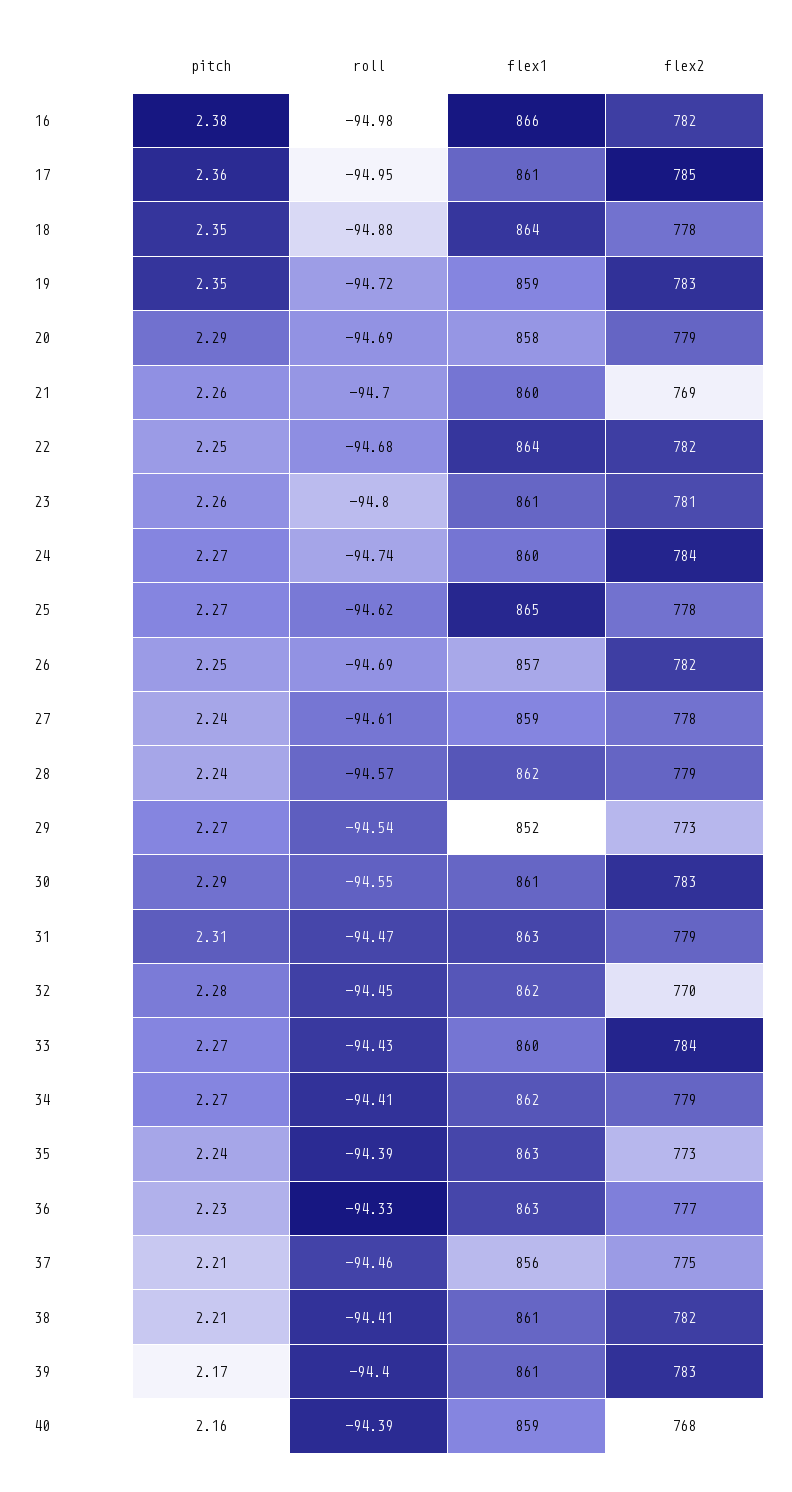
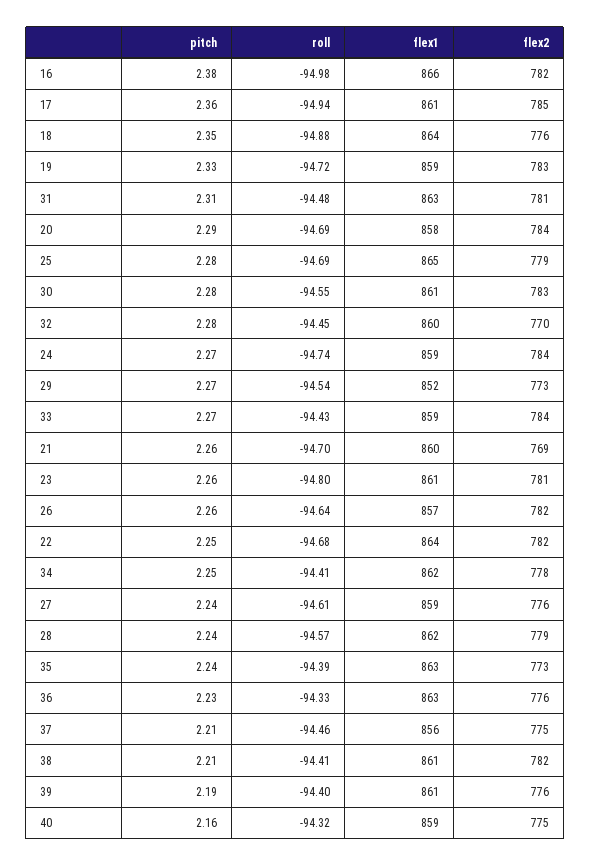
  {
    "pitch": {
      "16": 2.38,
      "17": 2.36,
      "18": 2.35,
-     "19": 2.35,
+     "19": 2.33,
      "20": 2.29,
      "21": 2.26,
      "22": 2.25,
      "23": 2.26,
      "24": 2.27,
-     "25": 2.27,
+     "25": 2.28,
-     "26": 2.25,
+     "26": 2.26,
      "27": 2.24,
      "28": 2.24,
      "29": 2.27,
-     "30": 2.29,
+     "30": 2.28,
      "31": 2.31,
      "32": 2.28,
      "33": 2.27,
-     "34": 2.27,
+     "34": 2.25,
      "35": 2.24,
      "36": 2.23,
      "37": 2.21,
      "38": 2.21,
-     "39": 2.17,
+     "39": 2.19,
      "40": 2.16
    },
    "roll": {
      "16": -94.98,
-     "17": -94.95,
+     "17": -94.94,
      "18": -94.88,
      "19": -94.72,
      "20": -94.69,
      "21": -94.7,
      "22": -94.68,
      "23": -94.8,
      "24": -94.74,
-     "25": -94.62,
+     "25": -94.69,
-     "26": -94.69,
+     "26": -94.64,
      "27": -94.61,
      "28": -94.57,
      "29": -94.54,
      "30": -94.55,
-     "31": -94.47,
+     "31": -94.48,
      "32": -94.45,
      "33": -94.43,
      "34": -94.41,
      "35": -94.39,
      "36": -94.33,
      "37": -94.46,
      "38": -94.41,
      "39": -94.4,
-     "40": -94.39
+     "40": -94.32
    },
    "flex1": {
      "16": 866,
      "17": 861,
      "18": 864,
      "19": 859,
      "20": 858,
      "21": 860,
      "22": 864,
      "23": 861,
-     "24": 860,
+     "24": 859,
      "25": 865,
      "26": 857,
      "27": 859,
      "28": 862,
      "29": 852,
      "30": 861,
      "31": 863,
-     "32": 862,
+     "32": 860,
-     "33": 860,
+     "33": 859,
      "34": 862,
      "35": 863,
      "36": 863,
      "37": 856,
      "38": 861,
      "39": 861,
      "40": 859
    },
    "flex2": {
      "16": 782,
      "17": 785,
-     "18": 778,
+     "18": 776,
      "19": 783,
-     "20": 779,
+     "20": 784,
      "21": 769,
      "22": 782,
      "23": 781,
      "24": 784,
-     "25": 778,
+     "25": 779,
      "26": 782,
-     "27": 778,
+     "27": 776,
      "28": 779,
      "29": 773,
      "30": 783,
-     "31": 779,
+     "31": 781,
      "32": 770,
      "33": 784,
-     "34": 779,
+     "34": 778,
      "35": 773,
-     "36": 777,
+     "36": 776,
      "37": 775,
      "38": 782,
-     "39": 783,
+     "39": 776,
-     "40": 768
+     "40": 775
    }
  }

